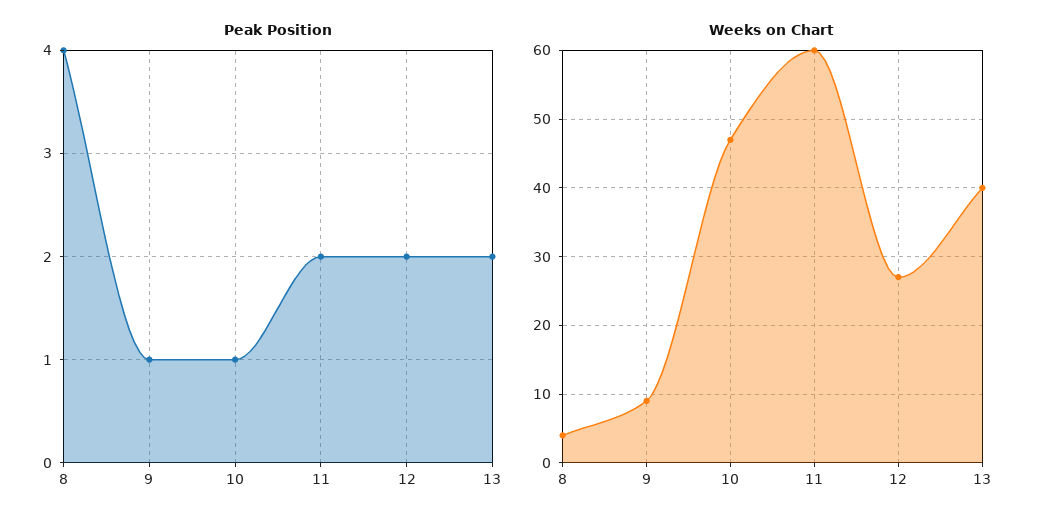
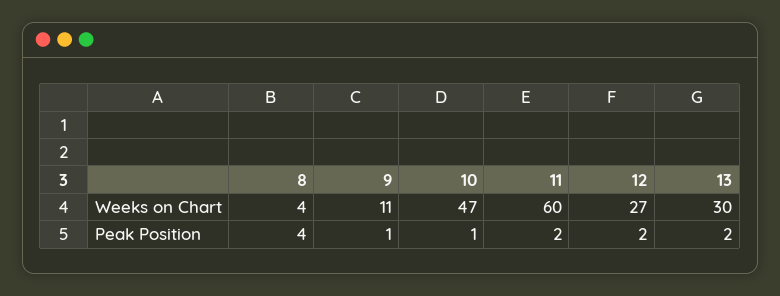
  {
    "Peak Position": {
      "8": 4,
      "9": 1,
      "10": 1,
      "11": 2,
      "12": 2,
      "13": 2
    },
    "Weeks on Chart": {
      "8": 4,
-     "9": 9,
+     "9": 11,
      "10": 47,
      "11": 60,
      "12": 27,
-     "13": 40
+     "13": 30
    }
  }

